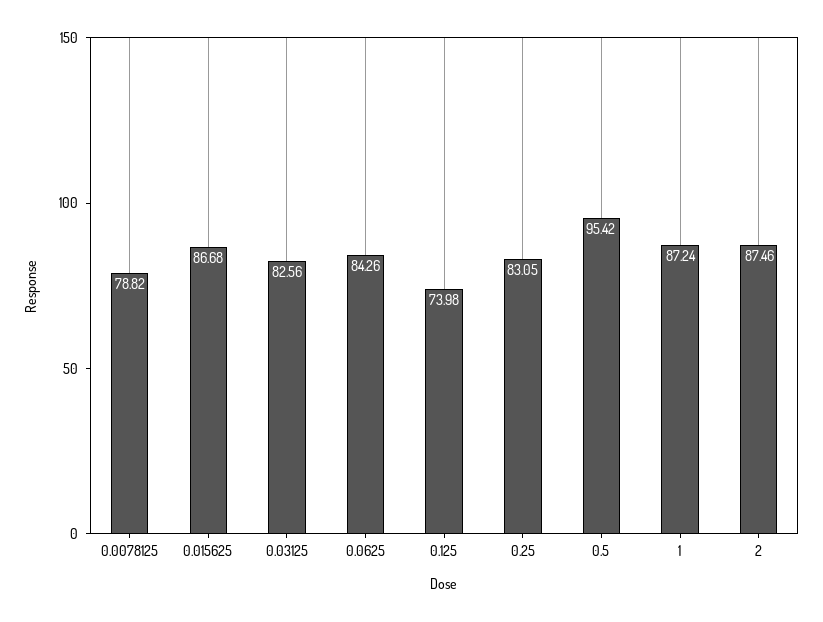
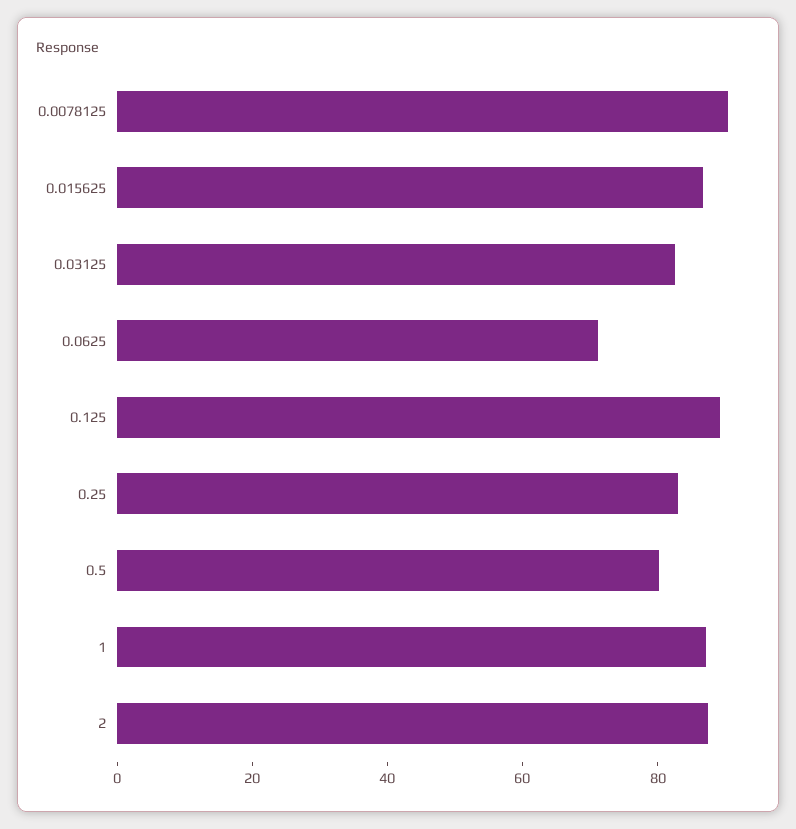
  {
-   "0.0078125": 78.82,
+   "0.0078125": 90,
    "0.015625": 86.68,
    "0.03125": 82.56,
-   "0.0625": 84.26,
+   "0.0625": 70,
-   "0.125": 73.98,
+   "0.125": 90,
    "0.25": 83.05,
-   "0.5": 95.42,
+   "0.5": 80,
    "1": 87.24,
    "2": 87.46
  }

